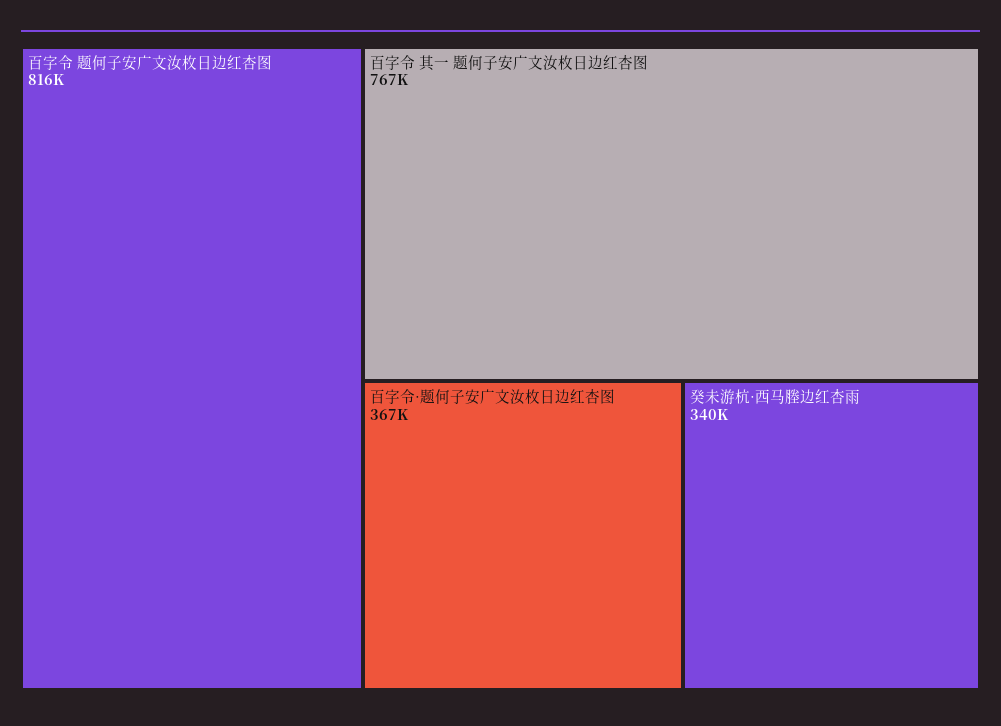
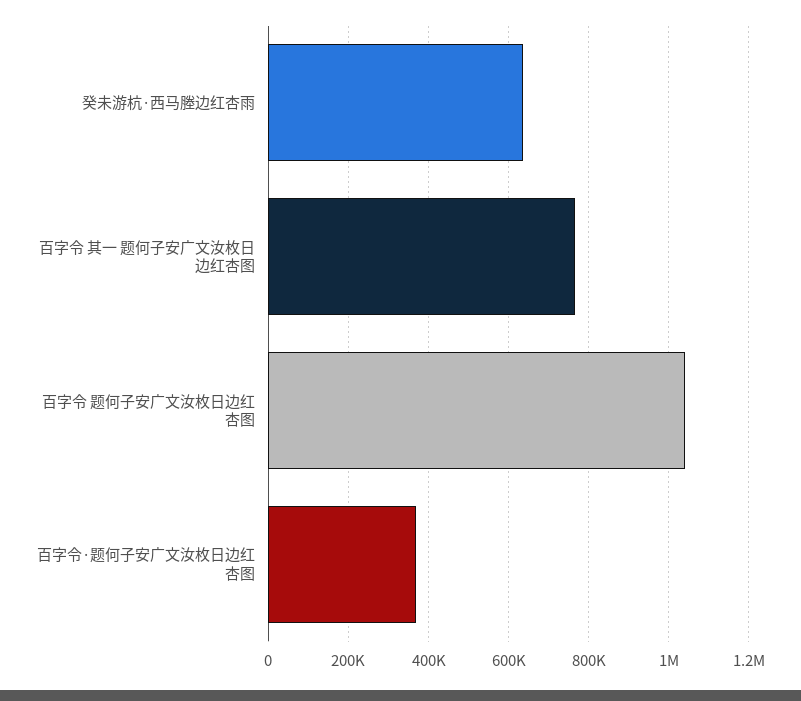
  {
-   "百字令 题何子安广文汝枚日边红杏图": 816000,
+   "百字令 题何子安广文汝枚日边红杏图": 1040000,
    "百字令 其一 题何子安广文汝枚日边红杏图": 767000,
    "百字令·题何子安广文汝枚日边红杏图": 367000,
-   "癸未游杭·西马塍边红杏雨": 340000
+   "癸未游杭·西马塍边红杏雨": 640000
  }

